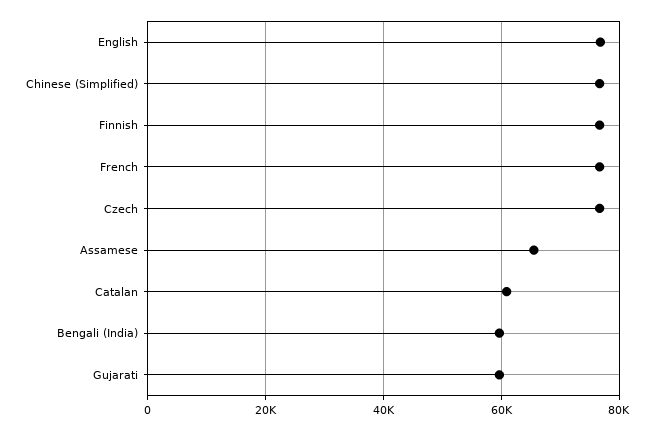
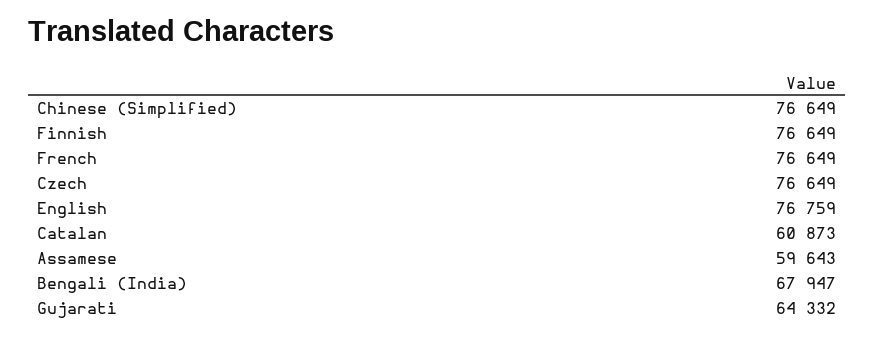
  {
    "English": 76759,
    "Chinese (Simplified)": 76649,
    "Finnish": 76649,
    "French": 76649,
    "Czech": 76649,
-   "Assamese": 66000,
+   "Assamese": 59643,
    "Catalan": 60873,
-   "Bengali (India)": 60000,
+   "Bengali (India)": 67947,
-   "Gujarati": 60000
+   "Gujarati": 64332
  }

